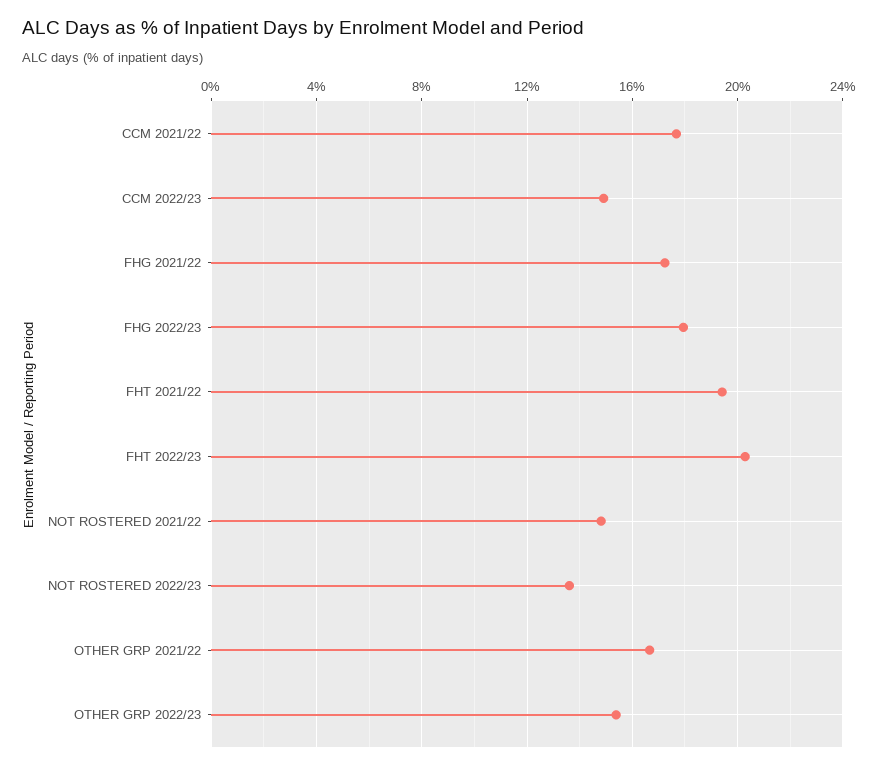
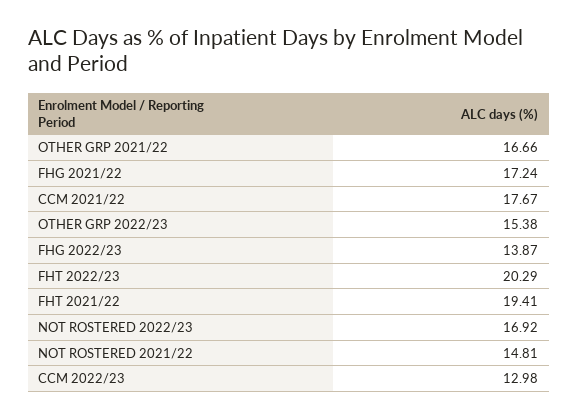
  {
    "CCM 2021/22": 17.67,
-   "CCM 2022/23": 15,
+   "CCM 2022/23": 12.98,
    "FHG 2021/22": 17.24,
-   "FHG 2022/23": 18,
+   "FHG 2022/23": 13.87,
    "FHT 2021/22": 19.41,
    "FHT 2022/23": 20.29,
    "NOT ROSTERED 2021/22": 14.81,
-   "NOT ROSTERED 2022/23": 13.5,
+   "NOT ROSTERED 2022/23": 16.92,
    "OTHER GRP 2021/22": 16.66,
    "OTHER GRP 2022/23": 15.38
  }

